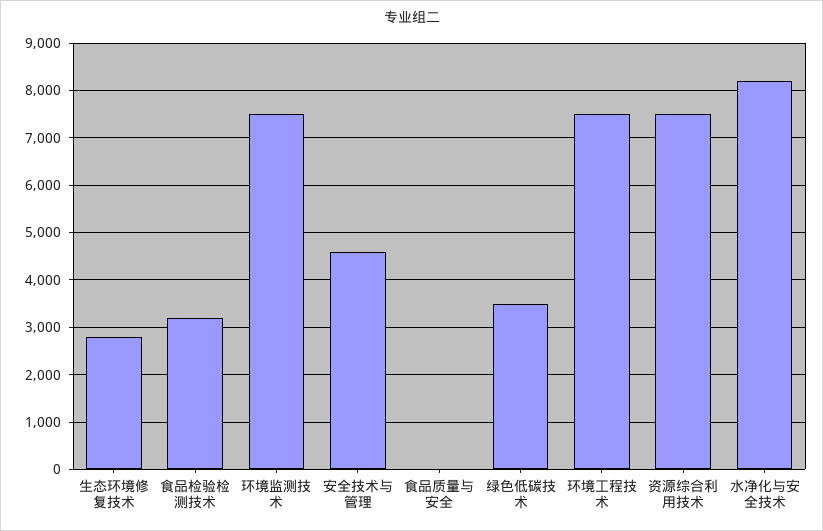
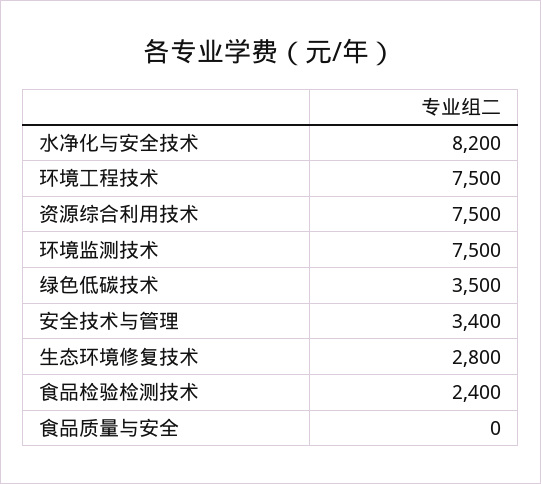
  {
    "生态环境修复技术": 2800,
-   "食品检验检测技术": 3200,
+   "食品检验检测技术": 2400,
    "环境监测技术": 7500,
-   "安全技术与管理": 4600,
+   "安全技术与管理": 3400,
    "食品质量与安全": 0,
    "绿色低碳技术": 3500,
    "环境工程技术": 7500,
    "资源综合利用技术": 7500,
    "水净化与安全技术": 8200
  }

